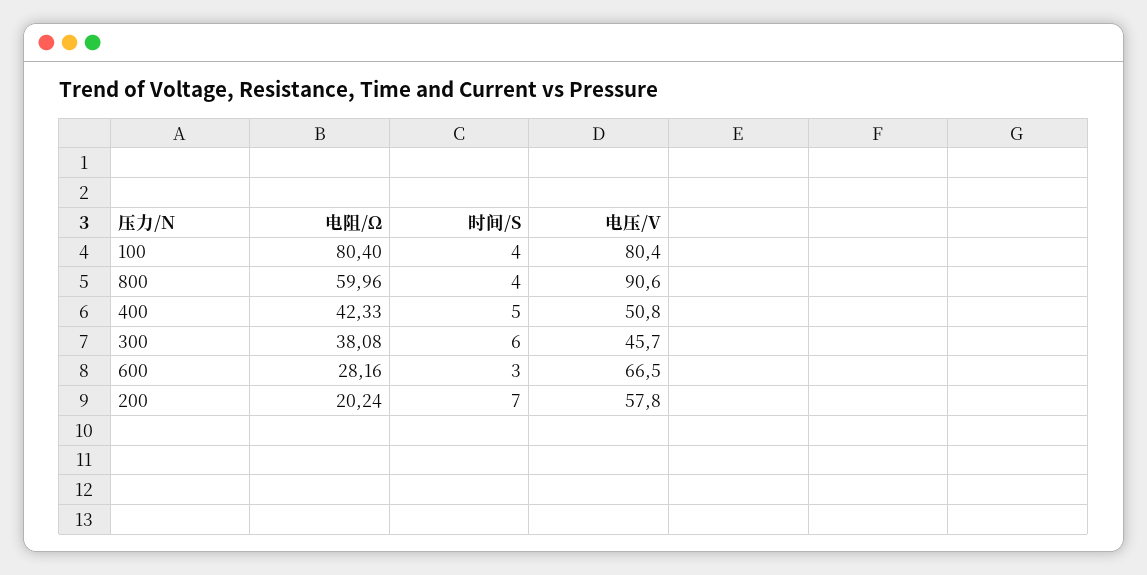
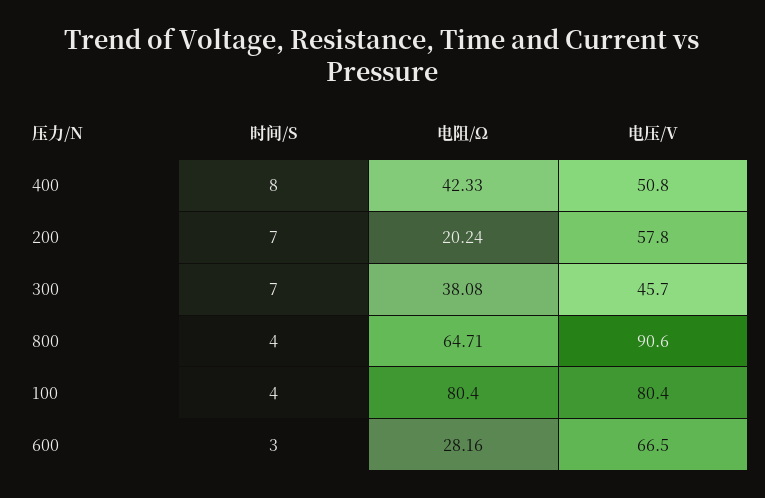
  {
    "电阻/Ω": {
      "100": 80.4,
-     "800": 59.96,
+     "800": 64.71,
      "400": 42.33,
      "300": 38.08,
      "600": 28.16,
      "200": 20.24
    },
    "时间/S": {
      "100": 4,
      "800": 4,
-     "400": 5,
+     "400": 8,
-     "300": 6,
+     "300": 7,
      "600": 3,
      "200": 7
    },
    "电压/V": {
      "100": 80.4,
      "800": 90.6,
      "400": 50.8,
      "300": 45.7,
      "600": 66.5,
      "200": 57.8
    }
  }

